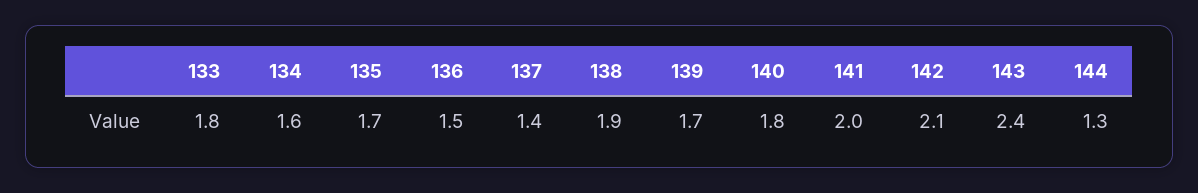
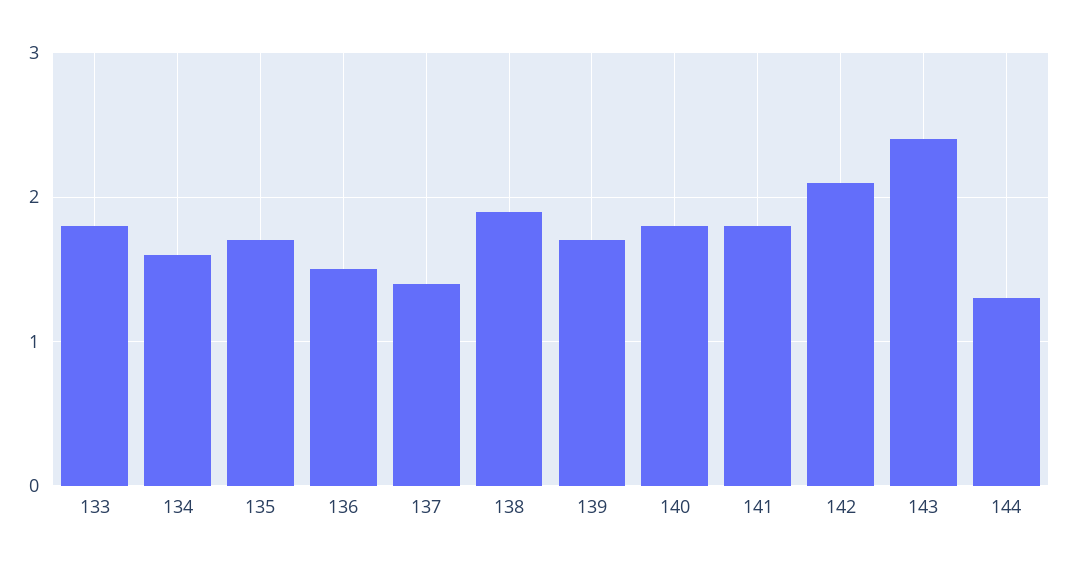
  {
    "133": 1.8,
    "134": 1.6,
    "135": 1.7,
    "136": 1.5,
    "137": 1.4,
    "138": 1.9,
    "139": 1.7,
    "140": 1.8,
-   "141": 2,
+   "141": 1.8,
    "142": 2.1,
    "143": 2.4,
    "144": 1.3
  }

